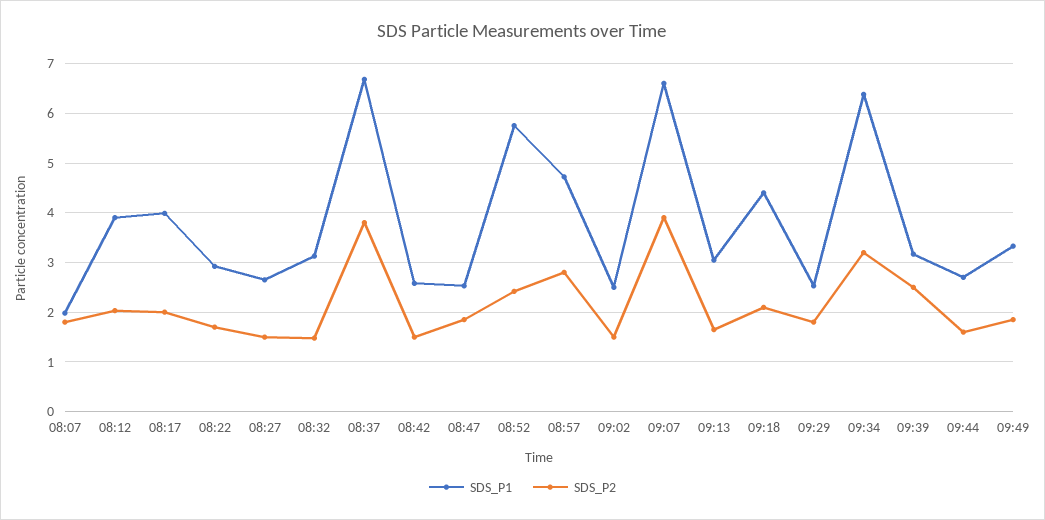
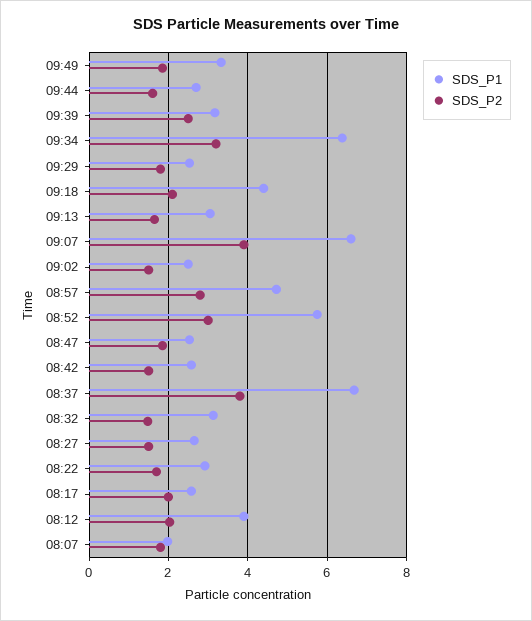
  {
    "SDS_P1": {
      "08:07": 2,
      "08:12": 4,
-     "08:17": 4,
+     "08:17": 2.6,
      "08:22": 3,
      "08:27": 2.6,
      "08:32": 3.2,
      "08:37": 6.6,
      "08:42": 2.6,
      "08:47": 2.6,
      "08:52": 5.8,
      "08:57": 4.8,
      "09:02": 2.6,
      "09:07": 6.6,
      "09:13": 3,
      "09:18": 4.4,
      "09:29": 2.6,
      "09:34": 6.4,
      "09:39": 3.2,
      "09:44": 2.8,
      "09:49": 3.4
    },
    "SDS_P2": {
      "08:07": 1.8,
      "08:12": 2,
      "08:17": 2,
      "08:22": 1.8,
      "08:27": 1.6,
      "08:32": 1.4,
      "08:37": 3.8,
      "08:42": 1.6,
      "08:47": 1.8,
-     "08:52": 2.4,
+     "08:52": 3,
      "08:57": 2.8,
      "09:02": 1.6,
      "09:07": 4,
      "09:13": 1.6,
      "09:18": 2.2,
      "09:29": 1.8,
      "09:34": 3.2,
      "09:39": 2.6,
      "09:44": 1.6,
      "09:49": 1.8
    }
  }

